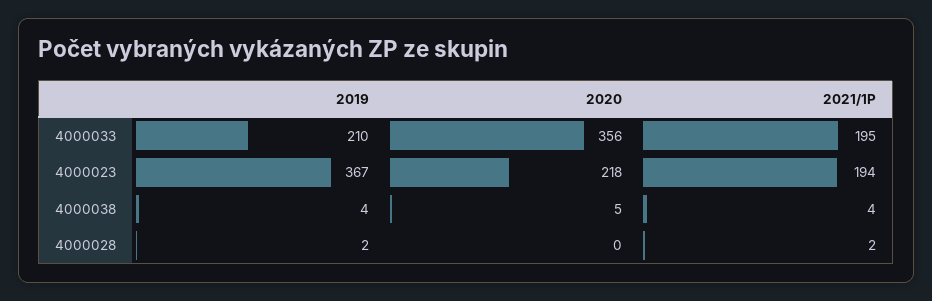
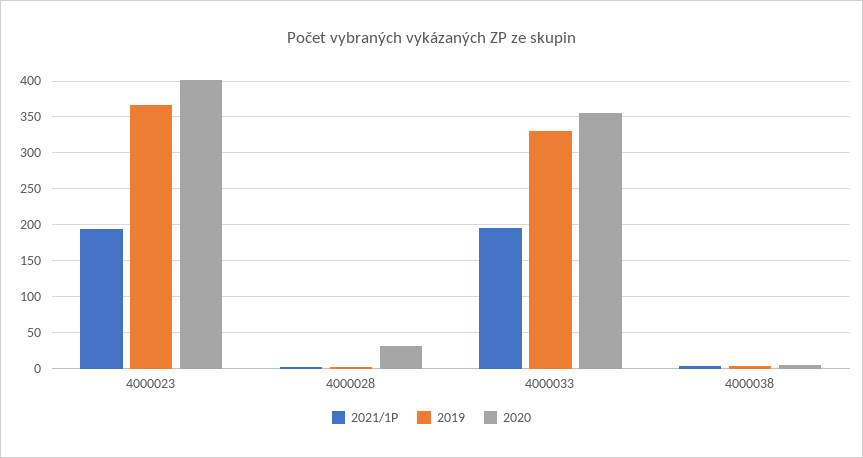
  {
    "2019": {
-     "4000033": 210,
+     "4000033": 330,
      "4000023": 367,
      "4000038": 4,
      "4000028": 2
    },
    "2020": {
      "4000033": 356,
-     "4000023": 218,
+     "4000023": 400,
      "4000038": 5,
-     "4000028": 0
+     "4000028": 30
    },
    "2021/1P": {
      "4000033": 195,
      "4000023": 194,
      "4000038": 4,
      "4000028": 2
    }
  }

